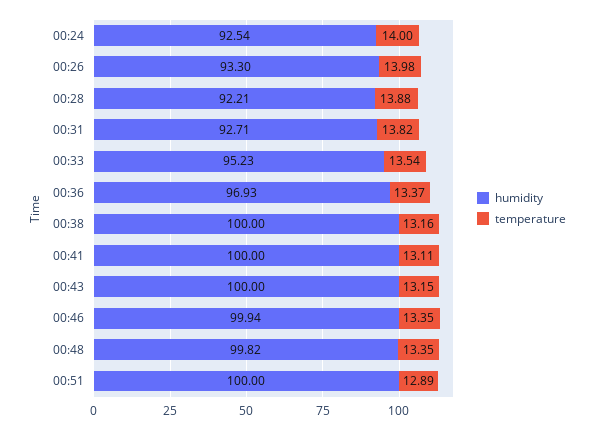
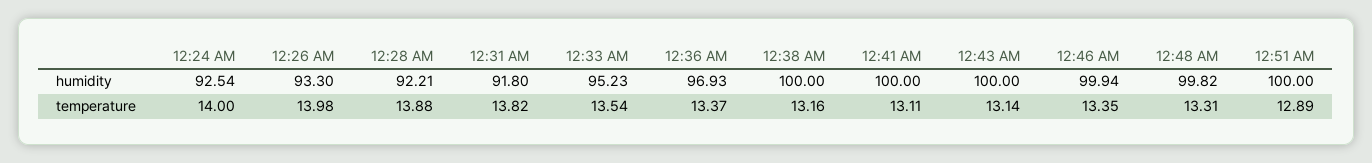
  {
    "humidity": {
      "00:24": 92.54,
      "00:26": 93.3,
      "00:28": 92.21,
-     "00:31": 92.71,
+     "00:31": 91.8,
      "00:33": 95.23,
      "00:36": 96.93,
      "00:38": 100,
      "00:41": 100,
      "00:43": 100,
      "00:46": 99.94,
      "00:48": 99.82,
      "00:51": 100
    },
    "temperature": {
      "00:24": 14,
      "00:26": 13.98,
      "00:28": 13.88,
      "00:31": 13.82,
      "00:33": 13.54,
      "00:36": 13.37,
      "00:38": 13.16,
      "00:41": 13.11,
-     "00:43": 13.15,
+     "00:43": 13.14,
      "00:46": 13.35,
-     "00:48": 13.35,
+     "00:48": 13.31,
      "00:51": 12.89
    }
  }

